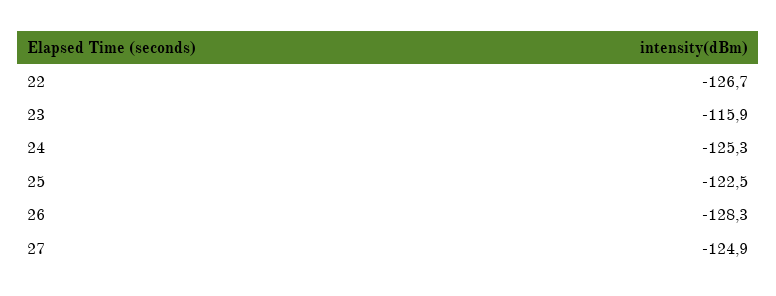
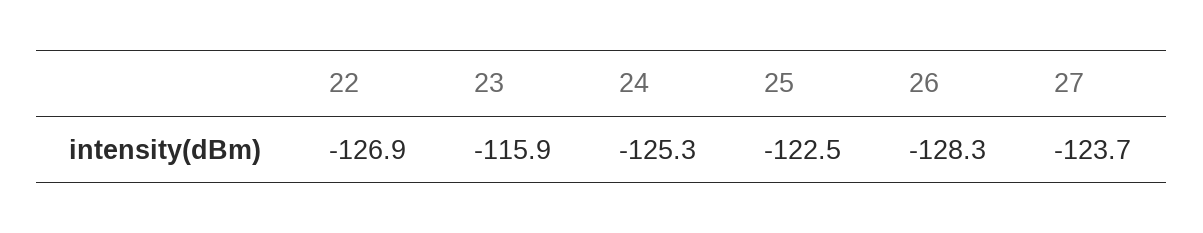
  {
-   "22": -126.7,
+   "22": -126.9,
    "23": -115.9,
    "24": -125.3,
    "25": -122.5,
    "26": -128.3,
-   "27": -124.9
+   "27": -123.7
  }

